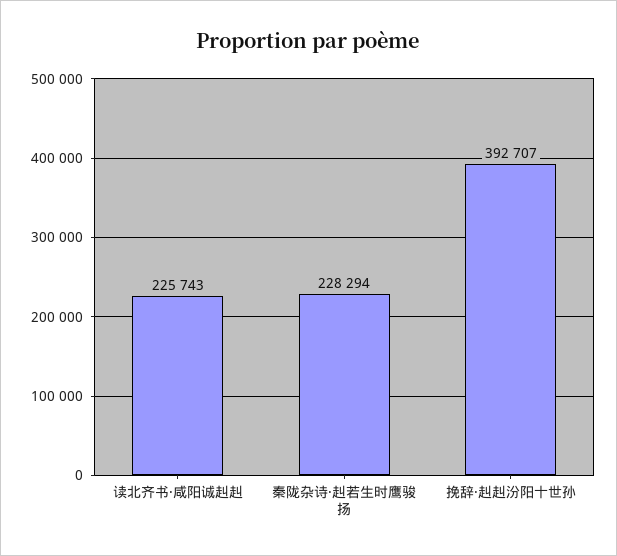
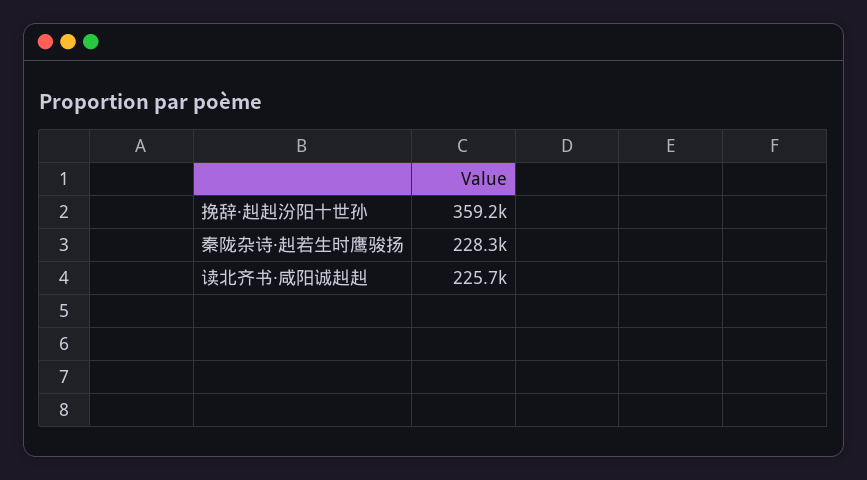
  {
    "读北齐书·咸阳诚赳赳": 225743,
    "秦陇杂诗·赳若生时鹰骏扬": 228294,
-   "挽辞·赳赳汾阳十世孙": 392707
+   "挽辞·赳赳汾阳十世孙": 359200
  }

